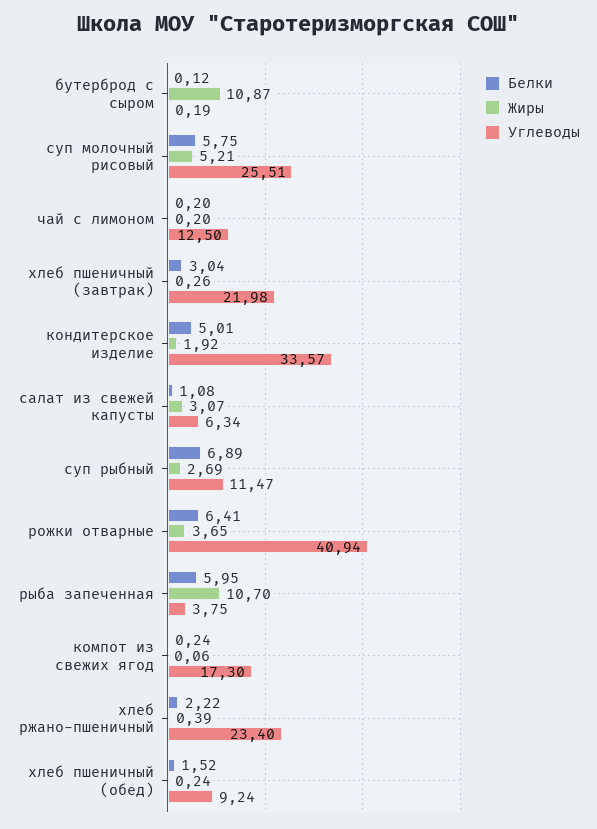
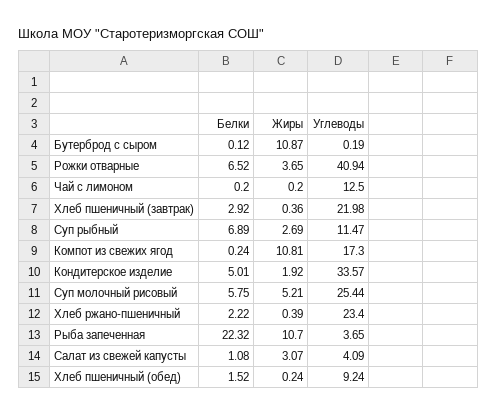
  {
    "Белки": {
      "бутерброд с сыром": 0.12,
      "суп молочный рисовый": 5.75,
      "чай с лимоном": 0.2,
-     "хлеб пшеничный (завтрак)": 3.04,
+     "хлеб пшеничный (завтрак)": 2.92,
      "кондитерское изделие": 5.01,
      "салат из свежей капусты": 1.08,
      "суп рыбный": 6.89,
-     "рожки отварные": 6.41,
+     "рожки отварные": 6.52,
-     "рыба запеченная": 5.95,
+     "рыба запеченная": 22.32,
      "компот из свежих ягод": 0.24,
      "хлеб ржано-пшеничный": 2.22,
      "хлеб пшеничный (обед)": 1.52
    },
    "Жиры": {
      "бутерброд с сыром": 10.87,
      "суп молочный рисовый": 5.21,
      "чай с лимоном": 0.2,
-     "хлеб пшеничный (завтрак)": 0.26,
+     "хлеб пшеничный (завтрак)": 0.36,
      "кондитерское изделие": 1.92,
      "салат из свежей капусты": 3.07,
      "суп рыбный": 2.69,
      "рожки отварные": 3.65,
      "рыба запеченная": 10.7,
-     "компот из свежих ягод": 0.06,
+     "компот из свежих ягод": 10.81,
      "хлеб ржано-пшеничный": 0.39,
      "хлеб пшеничный (обед)": 0.24
    },
    "Углеводы": {
      "бутерброд с сыром": 0.19,
-     "суп молочный рисовый": 25.51,
+     "суп молочный рисовый": 25.44,
      "чай с лимоном": 12.5,
      "хлеб пшеничный (завтрак)": 21.98,
      "кондитерское изделие": 33.57,
-     "салат из свежей капусты": 6.34,
+     "салат из свежей капусты": 4.09,
      "суп рыбный": 11.47,
      "рожки отварные": 40.94,
-     "рыба запеченная": 3.75,
+     "рыба запеченная": 3.65,
      "компот из свежих ягод": 17.3,
      "хлеб ржано-пшеничный": 23.4,
      "хлеб пшеничный (обед)": 9.24
    }
  }

